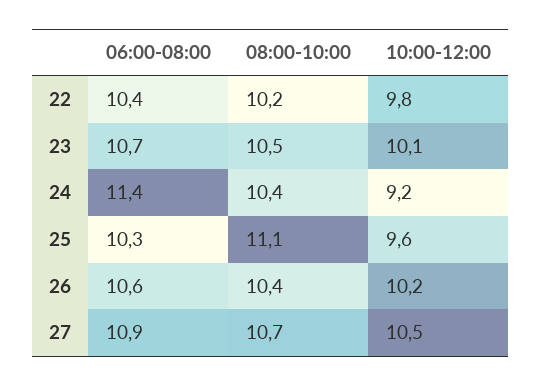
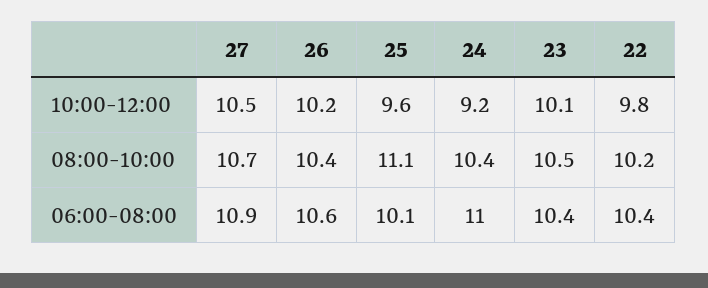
  {
    "06:00-08:00": {
      "22": 10.4,
-     "23": 10.7,
+     "23": 10.4,
-     "24": 11.4,
+     "24": 11,
-     "25": 10.3,
+     "25": 10.1,
      "26": 10.6,
      "27": 10.9
    },
    "08:00-10:00": {
      "22": 10.2,
      "23": 10.5,
      "24": 10.4,
      "25": 11.1,
      "26": 10.4,
      "27": 10.7
    },
    "10:00-12:00": {
      "22": 9.8,
      "23": 10.1,
      "24": 9.2,
      "25": 9.6,
      "26": 10.2,
      "27": 10.5
    }
  }

